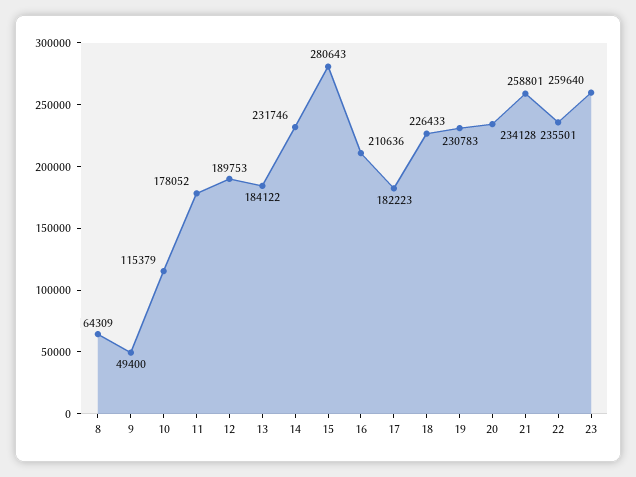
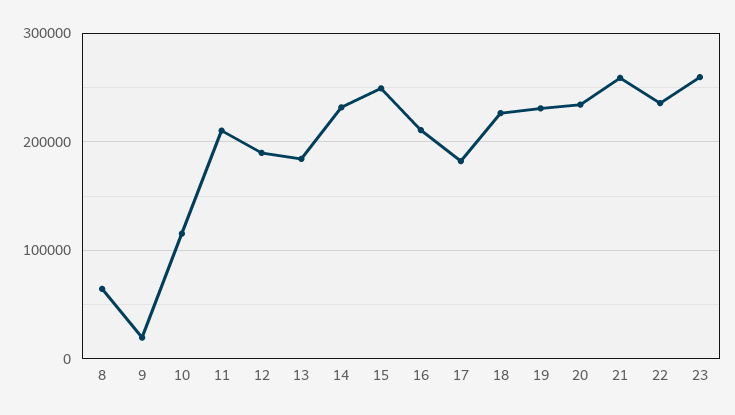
  {
    "8": 64309,
-   "9": 49400,
+   "9": 20000,
    "10": 115379,
-   "11": 178052,
+   "11": 210000,
    "12": 189753,
    "13": 184122,
    "14": 231746,
-   "15": 280643,
+   "15": 250000,
    "16": 210636,
    "17": 182223,
    "18": 226433,
    "19": 230783,
    "20": 234128,
    "21": 258801,
    "22": 235501,
    "23": 259640
  }

